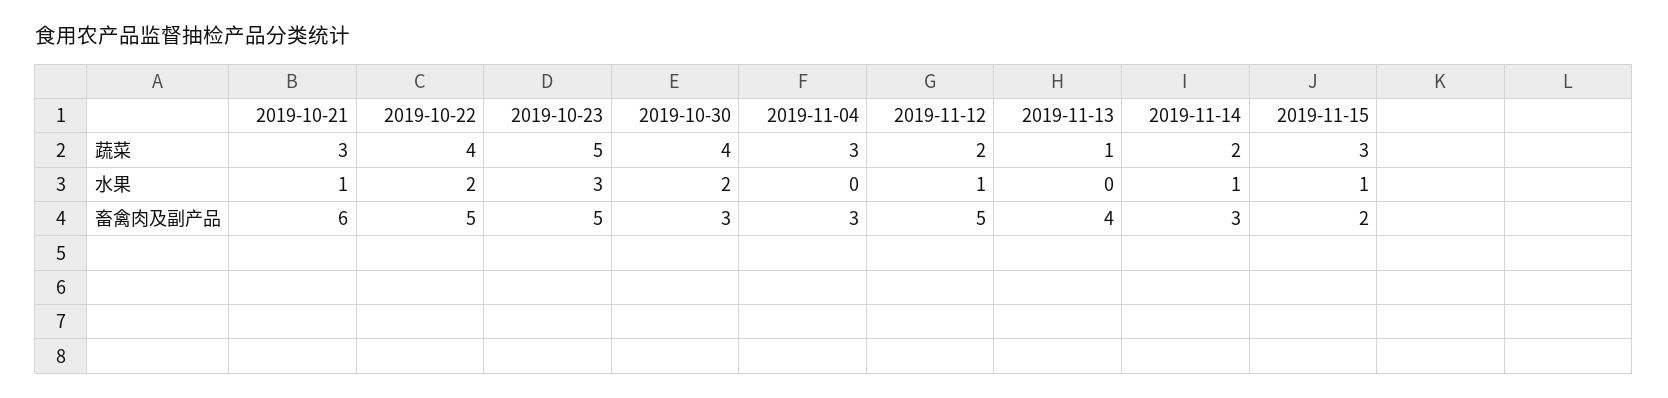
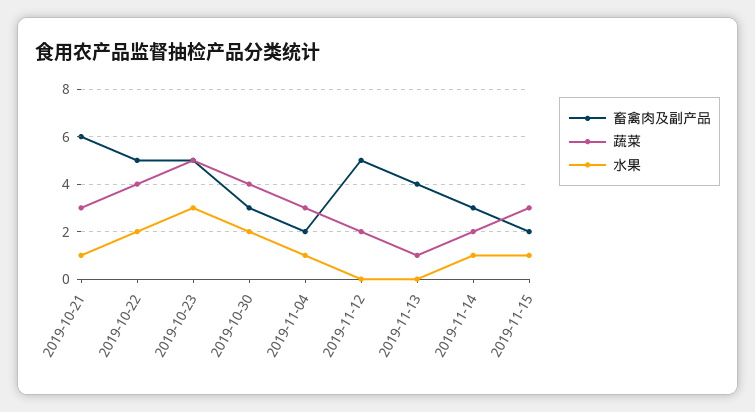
  {
    "蔬菜": {
      "2019-10-21": 3,
      "2019-10-22": 4,
      "2019-10-23": 5,
      "2019-10-30": 4,
      "2019-11-04": 3,
      "2019-11-12": 2,
      "2019-11-13": 1,
      "2019-11-14": 2,
      "2019-11-15": 3
    },
    "水果": {
      "2019-10-21": 1,
      "2019-10-22": 2,
      "2019-10-23": 3,
      "2019-10-30": 2,
-     "2019-11-04": 0,
+     "2019-11-04": 1,
-     "2019-11-12": 1,
+     "2019-11-12": 0,
      "2019-11-13": 0,
      "2019-11-14": 1,
      "2019-11-15": 1
    },
    "畜禽肉及副产品": {
      "2019-10-21": 6,
      "2019-10-22": 5,
      "2019-10-23": 5,
      "2019-10-30": 3,
-     "2019-11-04": 3,
+     "2019-11-04": 2,
      "2019-11-12": 5,
      "2019-11-13": 4,
      "2019-11-14": 3,
      "2019-11-15": 2
    }
  }

